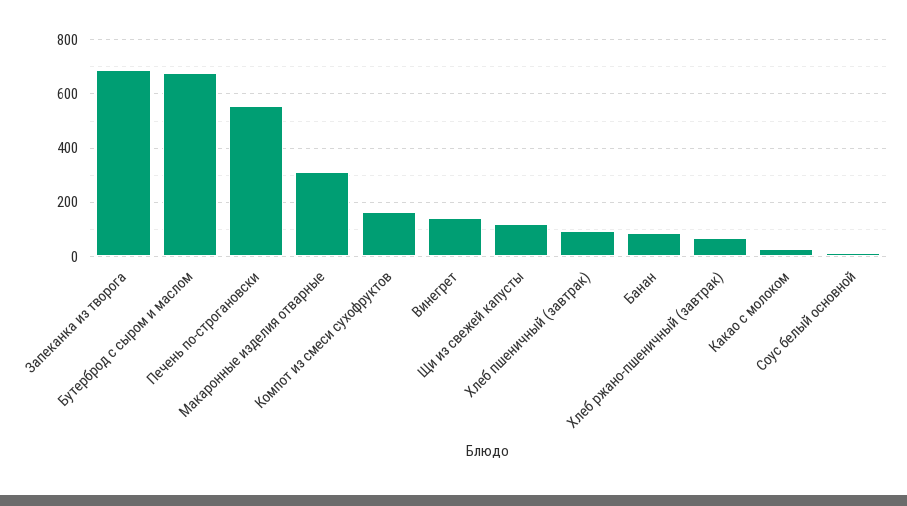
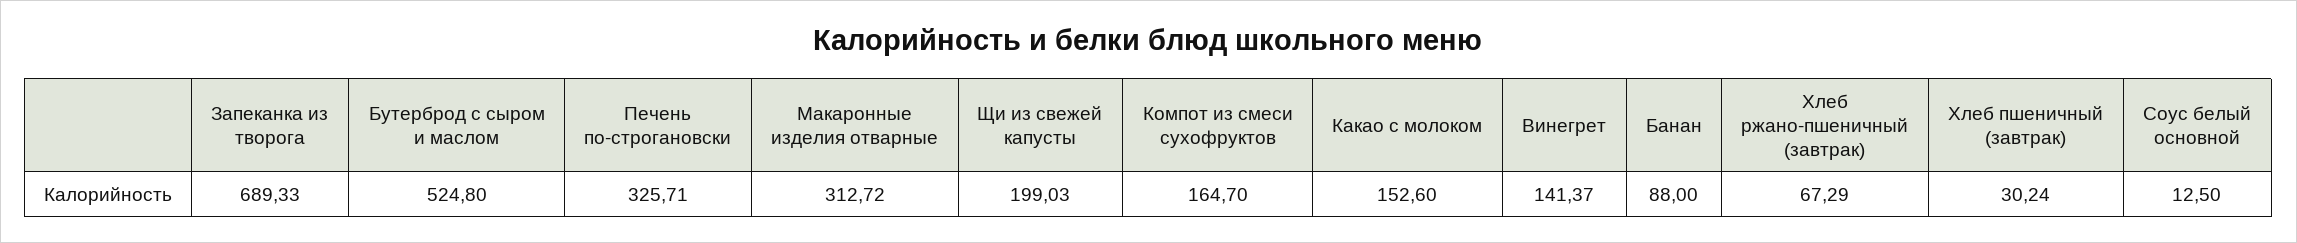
  {
    "Запеканка из творога": 689.33,
-   "Бутерброд с сыром и маслом": 675,
+   "Бутерброд с сыром и маслом": 524.8,
-   "Печень по-строгановски": 550,
+   "Печень по-строгановски": 325.71,
    "Макаронные изделия отварные": 312.72,
    "Компот из смеси сухофруктов": 164.7,
    "Винегрет": 141.37,
-   "Щи из свежей капусты": 125,
+   "Щи из свежей капусты": 199.03,
-   "Хлеб пшеничный (завтрак)": 100,
+   "Хлеб пшеничный (завтрак)": 30.24,
    "Банан": 88,
    "Хлеб ржано-пшеничный (завтрак)": 67.29,
-   "Какао с молоком": 25,
+   "Какао с молоком": 152.6,
    "Соус белый основной": 12.5
  }

